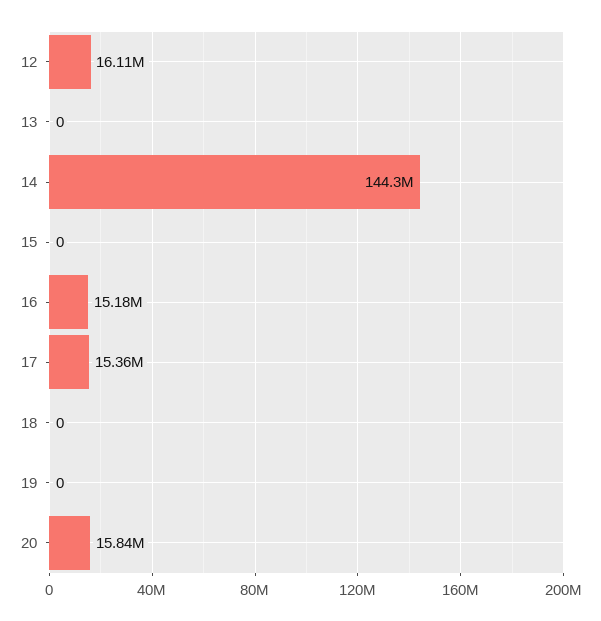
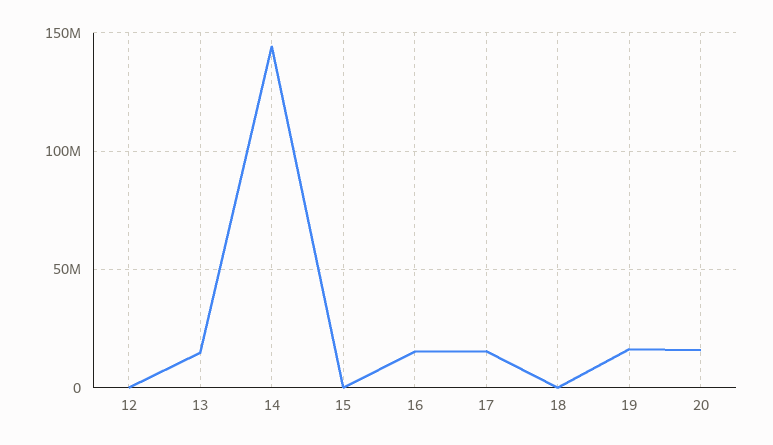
  {
-   "12": 16110000,
+   "12": 0,
-   "13": 0,
+   "13": 15000000,
    "14": 144300000,
    "15": 0,
    "16": 15180000,
    "17": 15360000,
    "18": 0,
-   "19": 0,
+   "19": 15000000,
    "20": 15840000
  }

